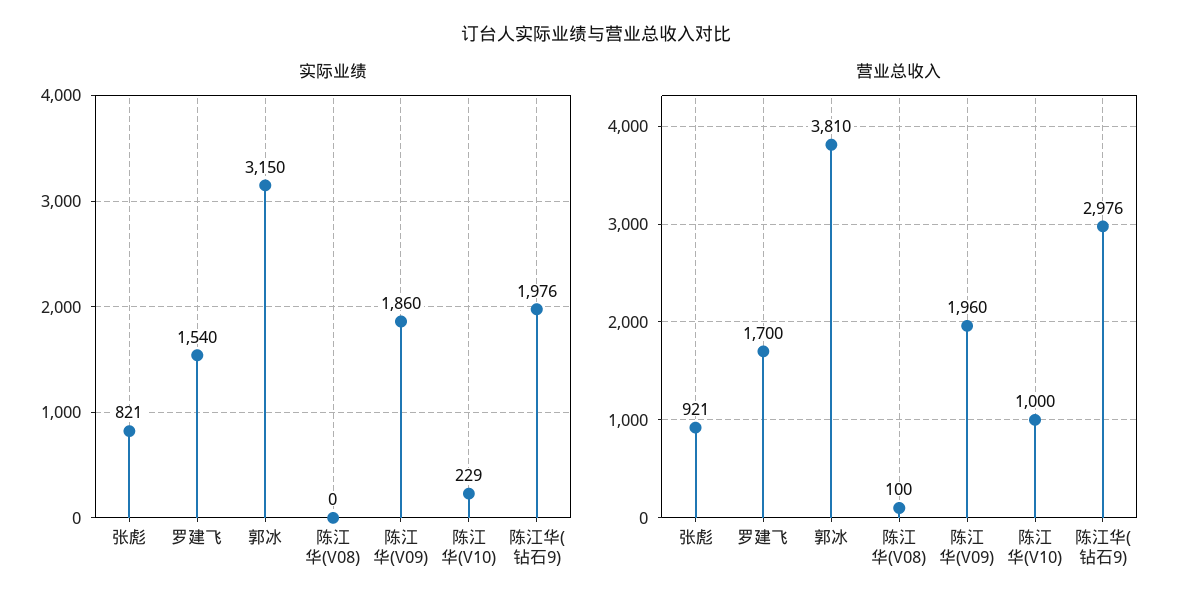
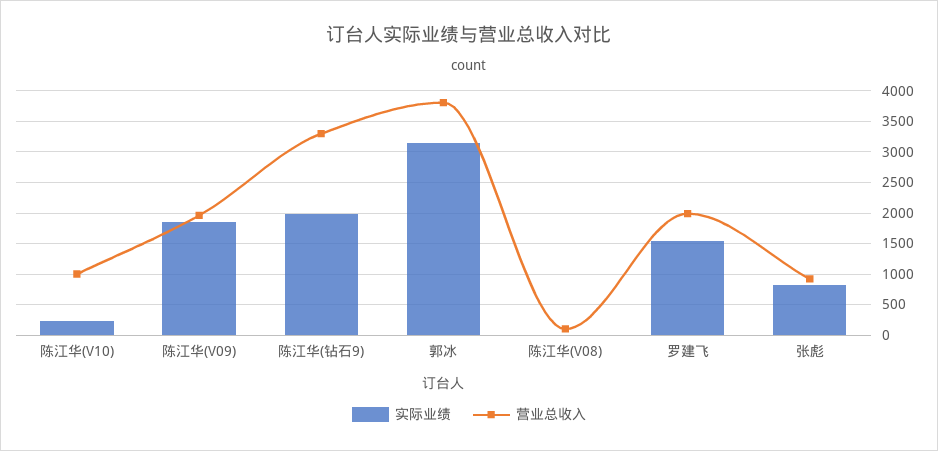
  {
    "实际业绩": {
      "张彪": 821,
      "罗建飞": 1540,
      "郭冰": 3150,
      "陈江华(V08)": 0,
      "陈江华(V09)": 1860,
      "陈江华(V10)": 229,
      "陈江华(钻石9)": 1976
    },
    "营业总收入": {
      "张彪": 921,
-     "罗建飞": 1700,
+     "罗建飞": 2000,
      "郭冰": 3810,
      "陈江华(V08)": 100,
      "陈江华(V09)": 1960,
      "陈江华(V10)": 1000,
-     "陈江华(钻石9)": 2976
+     "陈江华(钻石9)": 3300
    }
  }

